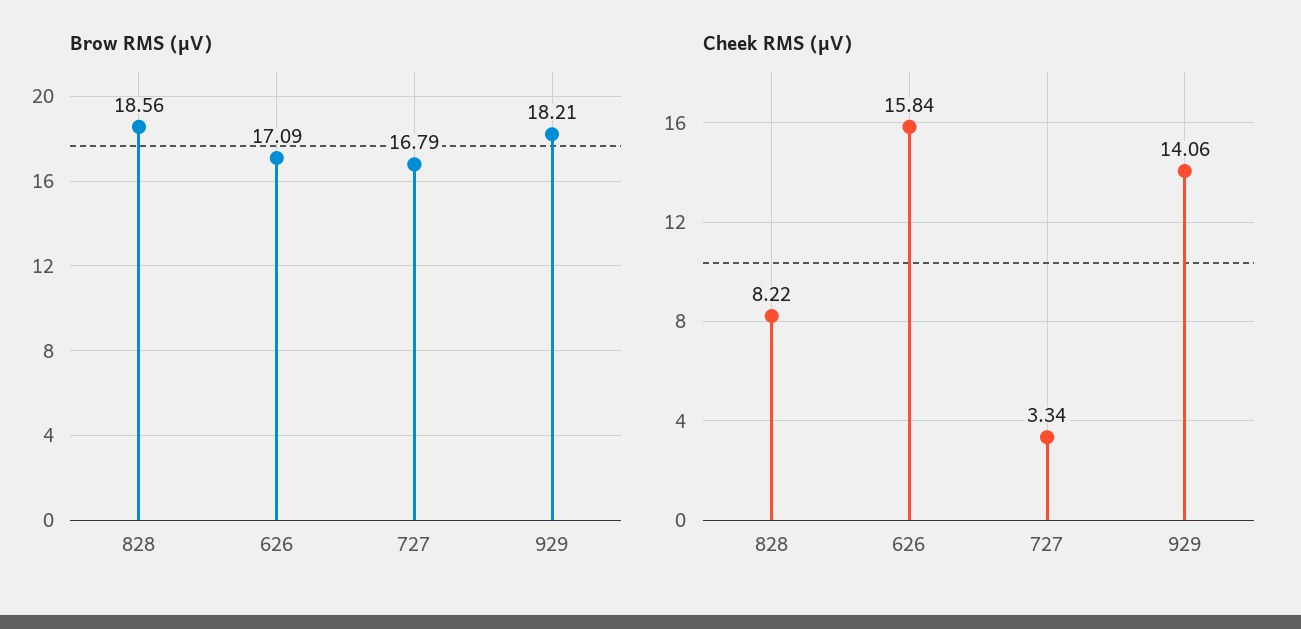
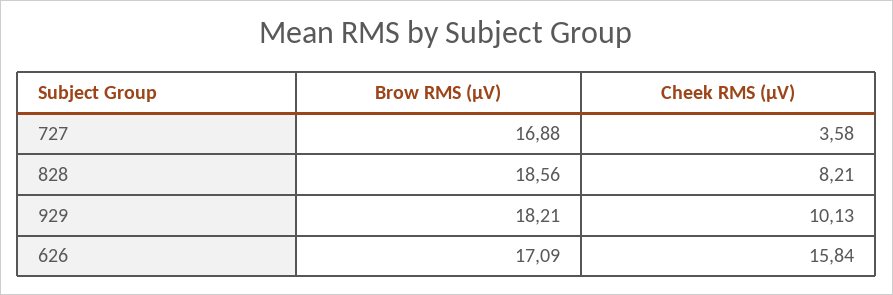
  {
    "Brow RMS (µV)": {
      "828": 18.56,
      "626": 17.09,
-     "727": 16.79,
+     "727": 16.88,
      "929": 18.21
    },
    "Cheek RMS (µV)": {
-     "828": 8.22,
+     "828": 8.21,
      "626": 15.84,
-     "727": 3.34,
+     "727": 3.58,
-     "929": 14.06
+     "929": 10.13
    }
  }

